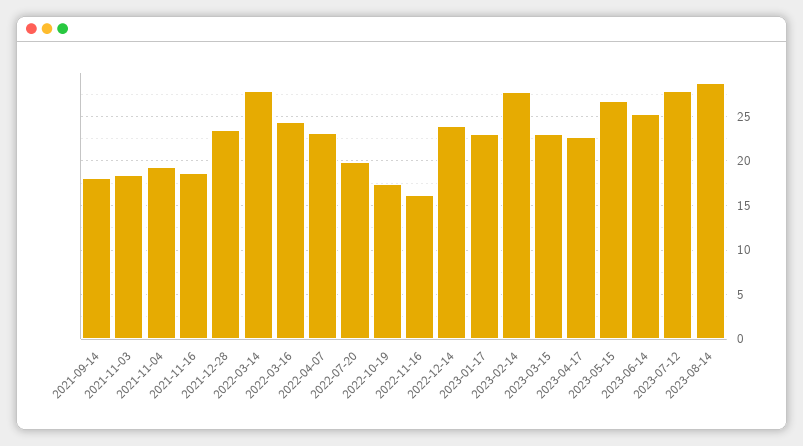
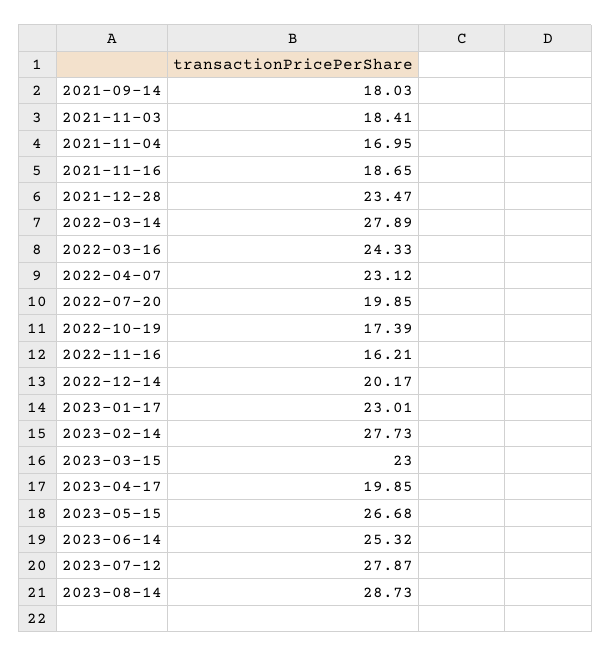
  {
    "2021-09-14": 18.03,
    "2021-11-03": 18.41,
-   "2021-11-04": 19,
+   "2021-11-04": 16.95,
    "2021-11-16": 18.65,
    "2021-12-28": 23.47,
    "2022-03-14": 27.89,
    "2022-03-16": 24.33,
    "2022-04-07": 23.12,
    "2022-07-20": 19.85,
    "2022-10-19": 17.39,
    "2022-11-16": 16.21,
-   "2022-12-14": 24,
+   "2022-12-14": 20.17,
    "2023-01-17": 23.01,
    "2023-02-14": 27.73,
    "2023-03-15": 23,
-   "2023-04-17": 23,
+   "2023-04-17": 19.85,
    "2023-05-15": 26.68,
    "2023-06-14": 25.32,
    "2023-07-12": 27.87,
    "2023-08-14": 28.73
  }

